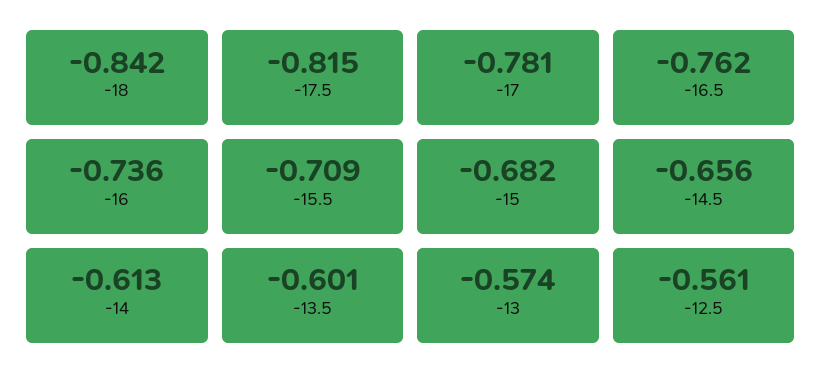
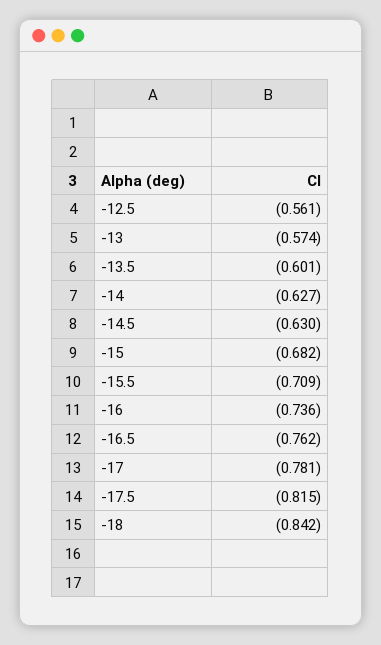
  {
    "-18": -0.842,
    "-17.5": -0.815,
    "-17": -0.781,
    "-16.5": -0.762,
    "-16": -0.736,
    "-15.5": -0.709,
    "-15": -0.682,
-   "-14.5": -0.656,
+   "-14.5": -0.63,
-   "-14": -0.613,
+   "-14": -0.627,
    "-13.5": -0.601,
    "-13": -0.574,
    "-12.5": -0.561
  }

